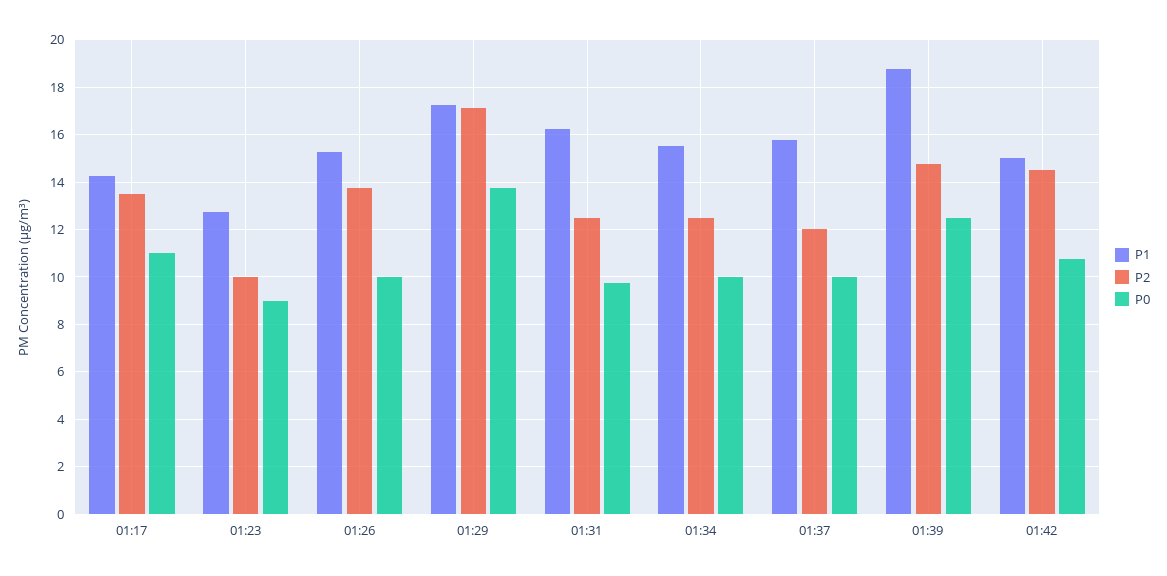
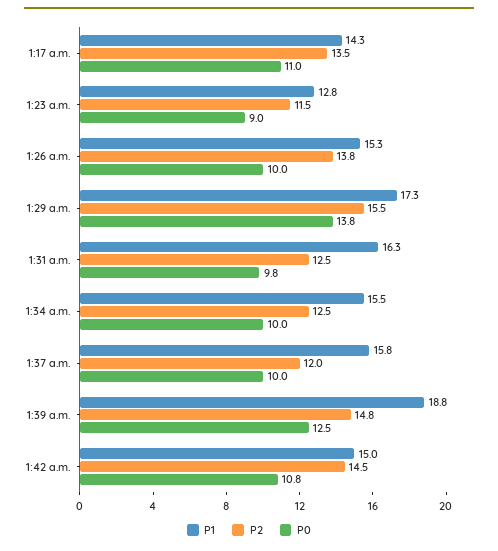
  {
    "P1": {
      "01:17": 14.3,
      "01:23": 12.8,
      "01:26": 15.3,
      "01:29": 17.3,
      "01:31": 16.3,
      "01:34": 15.5,
      "01:37": 15.8,
      "01:39": 18.8,
      "01:42": 15
    },
    "P2": {
      "01:17": 13.5,
-     "01:23": 10,
+     "01:23": 11.5,
      "01:26": 13.8,
-     "01:29": 17,
+     "01:29": 15.5,
      "01:31": 12.5,
      "01:34": 12.5,
      "01:37": 12,
      "01:39": 14.8,
      "01:42": 14.5
    },
    "P0": {
      "01:17": 11,
      "01:23": 9,
      "01:26": 10,
      "01:29": 13.8,
      "01:31": 9.8,
      "01:34": 10,
      "01:37": 10,
      "01:39": 12.5,
      "01:42": 10.8
    }
  }

